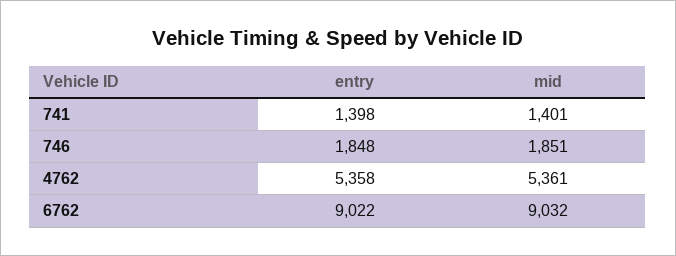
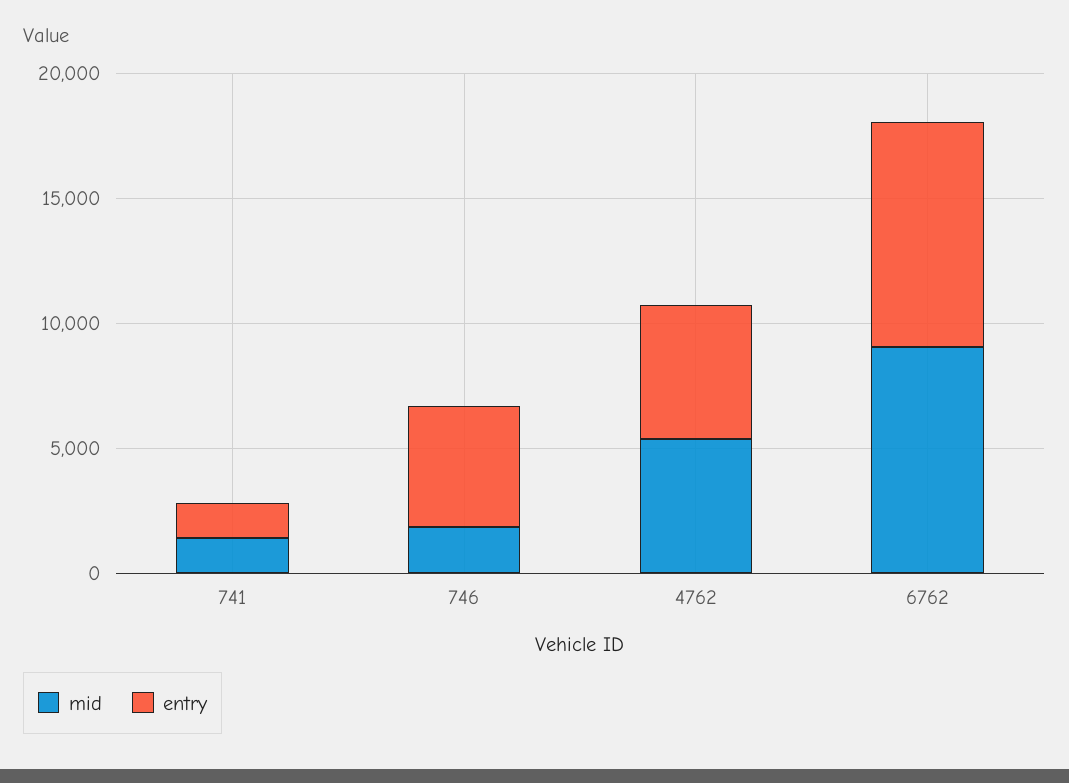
  {
    "entry": {
      "741": 1398,
-     "746": 1848,
+     "746": 5000,
      "4762": 5358,
      "6762": 9022
    },
    "mid": {
      "741": 1401,
      "746": 1851,
      "4762": 5361,
      "6762": 9032
    }
  }

